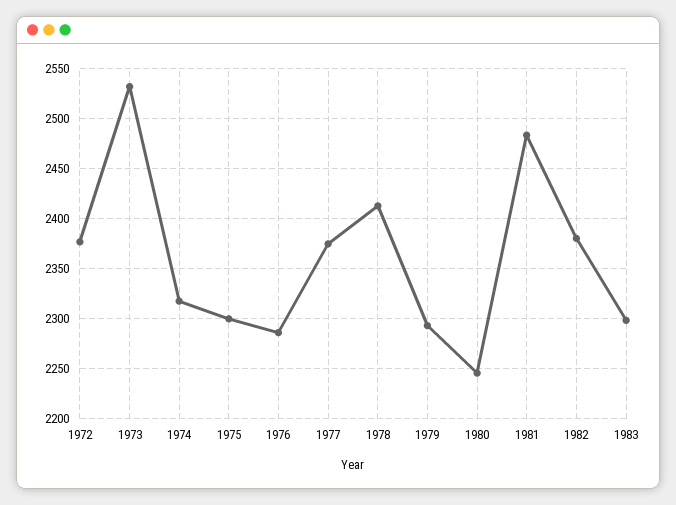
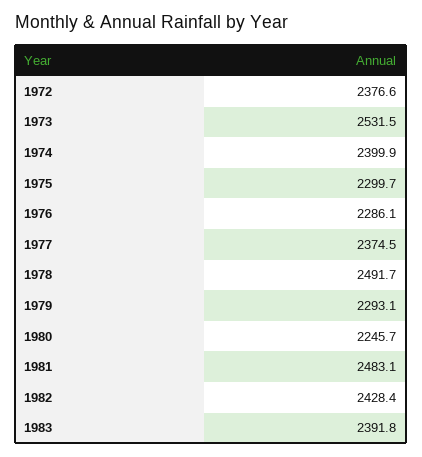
  {
    "1972": 2376.6,
    "1973": 2531.5,
-   "1974": 2320,
+   "1974": 2399.9,
    "1975": 2299.7,
    "1976": 2286.1,
    "1977": 2374.5,
-   "1978": 2410,
+   "1978": 2491.7,
    "1979": 2293.1,
    "1980": 2245.7,
    "1981": 2483.1,
-   "1982": 2380,
+   "1982": 2428.4,
-   "1983": 2300
+   "1983": 2391.8
  }

